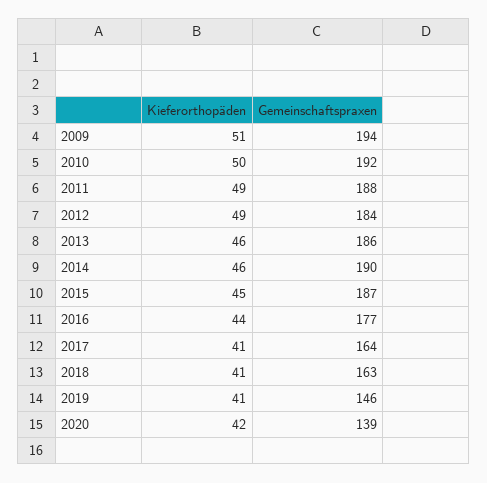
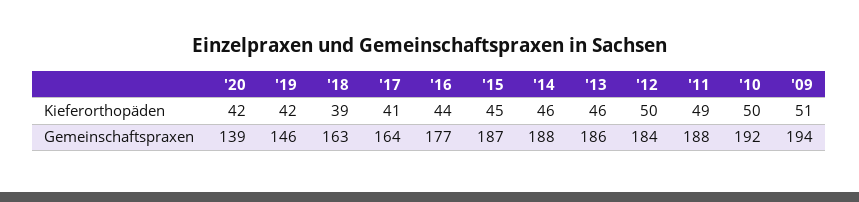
  {
    "Kieferorthopäden": {
      "2009": 51,
      "2010": 50,
      "2011": 49,
-     "2012": 49,
+     "2012": 50,
      "2013": 46,
      "2014": 46,
      "2015": 45,
      "2016": 44,
      "2017": 41,
-     "2018": 41,
+     "2018": 39,
-     "2019": 41,
+     "2019": 42,
      "2020": 42
    },
    "Gemeinschaftspraxen": {
      "2009": 194,
      "2010": 192,
      "2011": 188,
      "2012": 184,
      "2013": 186,
-     "2014": 190,
+     "2014": 188,
      "2015": 187,
      "2016": 177,
      "2017": 164,
      "2018": 163,
      "2019": 146,
      "2020": 139
    }
  }

